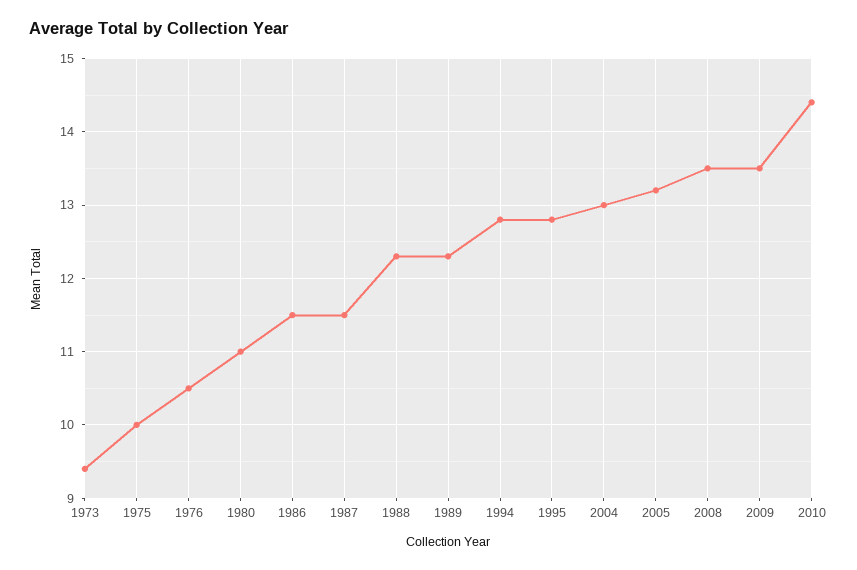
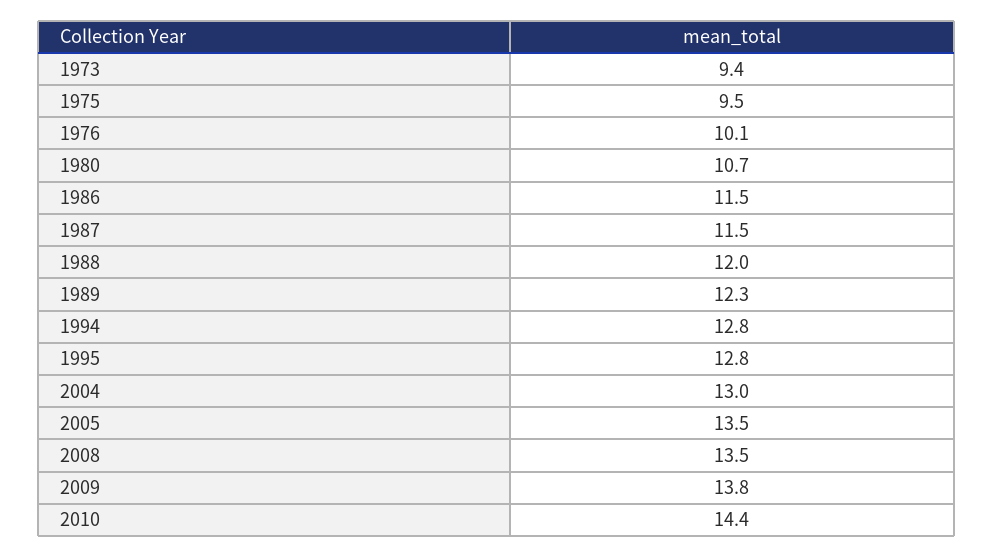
  {
    "1973": 9.4,
-   "1975": 10,
+   "1975": 9.5,
-   "1976": 10.5,
+   "1976": 10.1,
-   "1980": 11,
+   "1980": 10.7,
    "1986": 11.5,
    "1987": 11.5,
-   "1988": 12.3,
+   "1988": 12,
    "1989": 12.3,
    "1994": 12.8,
    "1995": 12.8,
    "2004": 13,
-   "2005": 13.2,
+   "2005": 13.5,
    "2008": 13.5,
-   "2009": 13.5,
+   "2009": 13.8,
    "2010": 14.4
  }

